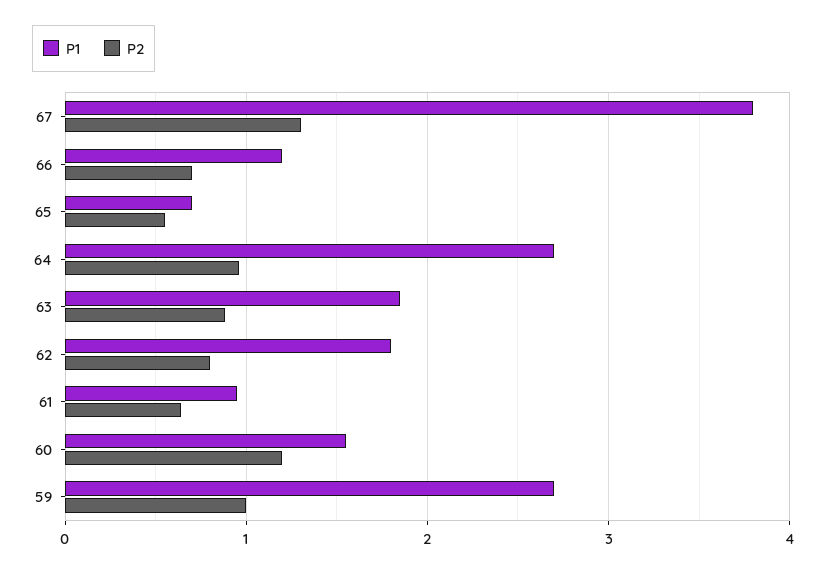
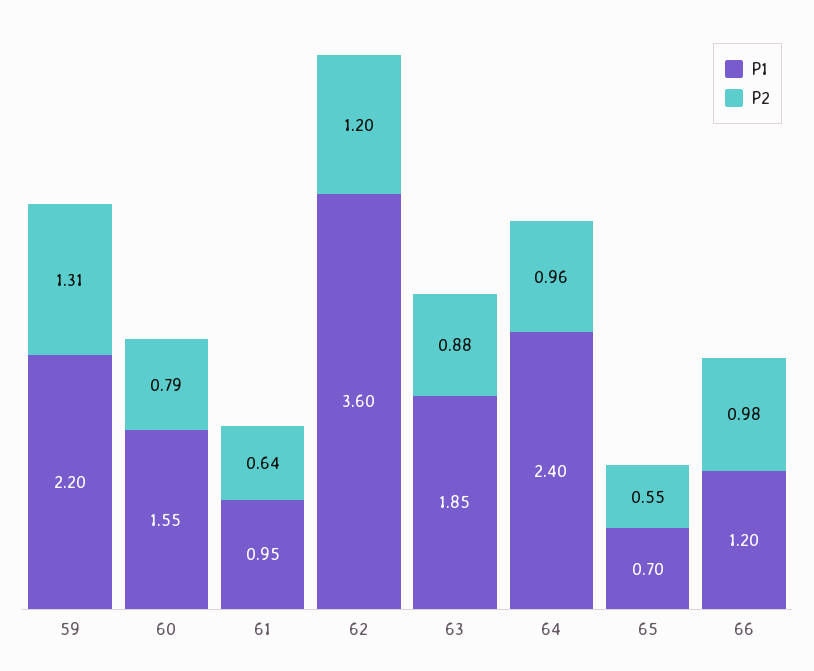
  {
    "P1": {
-     "67": 3.8,
      "66": 1.2,
      "65": 0.7,
-     "64": 2.7,
+     "64": 2.4,
      "63": 1.85,
-     "62": 1.8,
+     "62": 3.6,
      "61": 0.95,
      "60": 1.55,
-     "59": 2.7
+     "59": 2.2
    },
    "P2": {
-     "67": 1.3,
-     "66": 0.7,
+     "66": 0.98,
      "65": 0.55,
      "64": 0.96,
      "63": 0.88,
-     "62": 0.8,
+     "62": 1.2,
      "61": 0.64,
-     "60": 1.2,
+     "60": 0.79,
-     "59": 1
+     "59": 1.31
    }
  }

